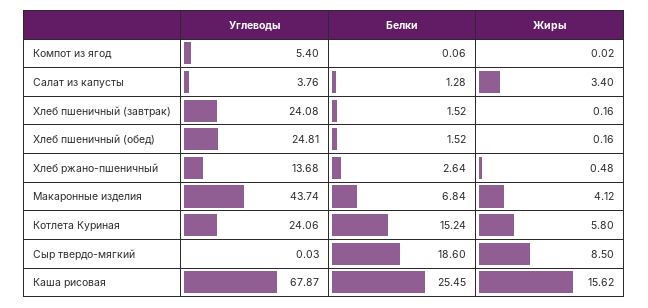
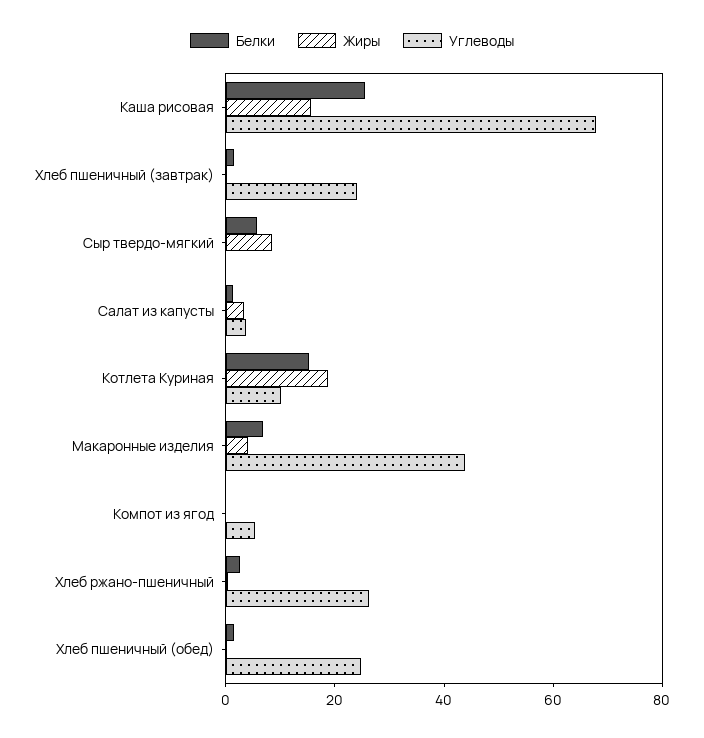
  {
    "Углеводы": {
      "Компот из ягод": 5.4,
      "Салат из капусты": 3.76,
      "Хлеб пшеничный (завтрак)": 24.08,
      "Хлеб пшеничный (обед)": 24.81,
-     "Хлеб ржано-пшеничный": 13.68,
+     "Хлеб ржано-пшеничный": 25,
      "Макаронные изделия": 43.74,
-     "Котлета Куриная": 24.06,
+     "Котлета Куриная": 10,
      "Сыр твердо-мягкий": 0.03,
      "Каша рисовая": 67.87
    },
    "Белки": {
      "Компот из ягод": 0.06,
      "Салат из капусты": 1.28,
      "Хлеб пшеничный (завтрак)": 1.52,
      "Хлеб пшеничный (обед)": 1.52,
      "Хлеб ржано-пшеничный": 2.64,
      "Макаронные изделия": 6.84,
      "Котлета Куриная": 15.24,
-     "Сыр твердо-мягкий": 18.6,
+     "Сыр твердо-мягкий": 5,
      "Каша рисовая": 25.45
    },
    "Жиры": {
      "Компот из ягод": 0.02,
      "Салат из капусты": 3.4,
      "Хлеб пшеничный (завтрак)": 0.16,
      "Хлеб пшеничный (обед)": 0.16,
      "Хлеб ржано-пшеничный": 0.48,
      "Макаронные изделия": 4.12,
-     "Котлета Куриная": 5.8,
+     "Котлета Куриная": 20,
      "Сыр твердо-мягкий": 8.5,
      "Каша рисовая": 15.62
    }
  }

